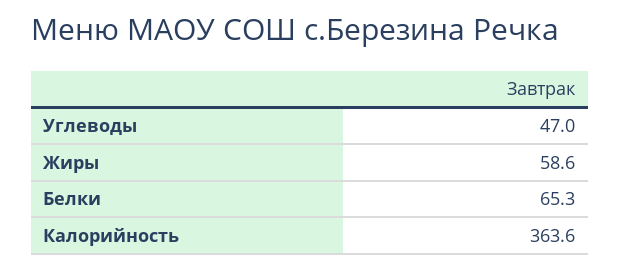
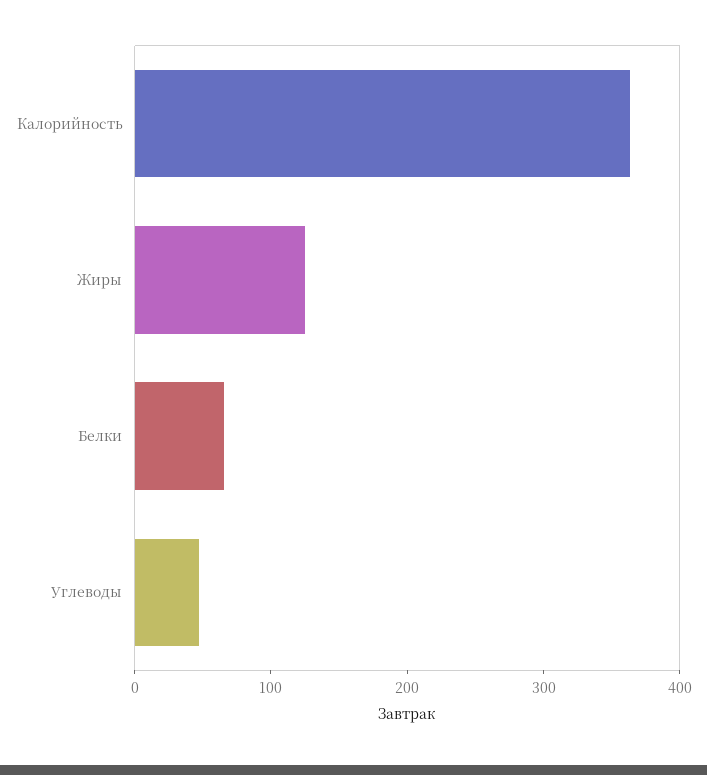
  {
    "Углеводы": 47,
-   "Жиры": 58.6,
+   "Жиры": 120,
    "Белки": 65.3,
    "Калорийность": 363.6
  }

